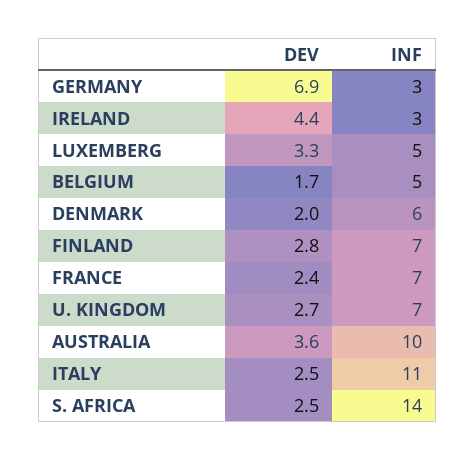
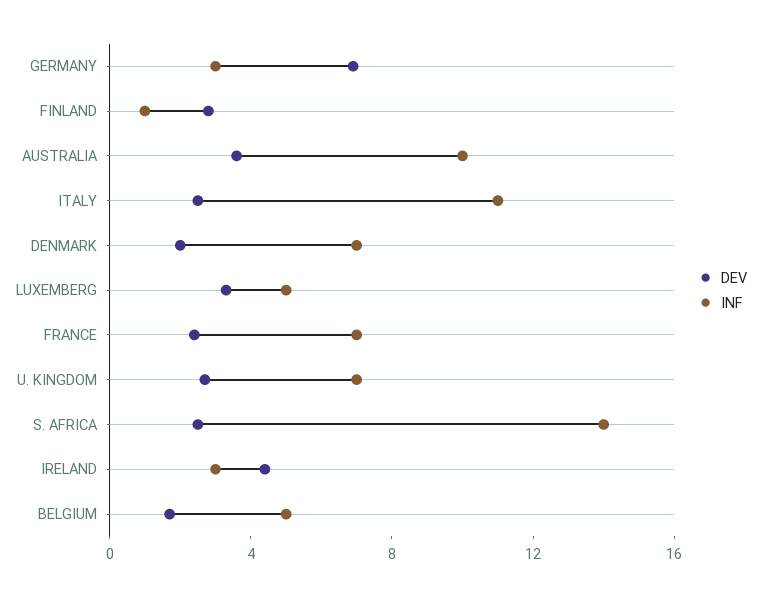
  {
    "DEV": {
      "GERMANY": 6.9,
      "IRELAND": 4.4,
      "LUXEMBERG": 3.3,
      "BELGIUM": 1.7,
      "DENMARK": 2,
      "FINLAND": 2.8,
      "FRANCE": 2.4,
      "U. KINGDOM": 2.7,
      "AUSTRALIA": 3.6,
      "ITALY": 2.5,
      "S. AFRICA": 2.5
    },
    "INF": {
      "GERMANY": 3,
      "IRELAND": 3,
      "LUXEMBERG": 5,
      "BELGIUM": 5,
-     "DENMARK": 6,
+     "DENMARK": 7,
-     "FINLAND": 7,
+     "FINLAND": 1,
      "FRANCE": 7,
      "U. KINGDOM": 7,
      "AUSTRALIA": 10,
      "ITALY": 11,
      "S. AFRICA": 14
    }
  }

